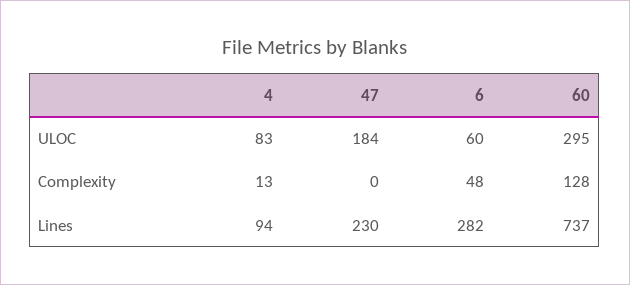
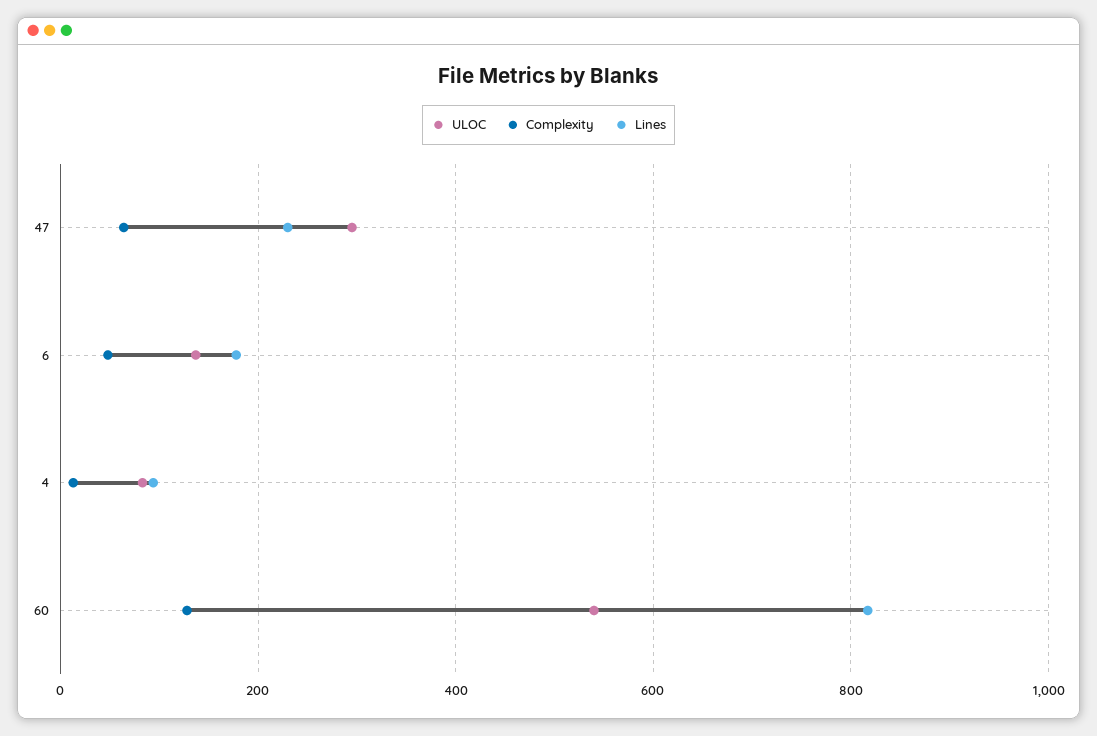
  {
    "ULOC": {
      "4": 83,
-     "47": 184,
+     "47": 300,
-     "6": 60,
+     "6": 140,
-     "60": 295
+     "60": 540
    },
    "Complexity": {
      "4": 13,
-     "47": 0,
+     "47": 60,
      "6": 48,
      "60": 128
    },
    "Lines": {
      "4": 94,
      "47": 230,
-     "6": 282,
+     "6": 180,
-     "60": 737
+     "60": 820
    }
  }

